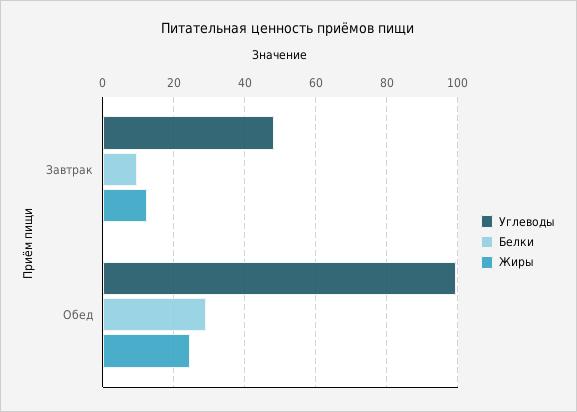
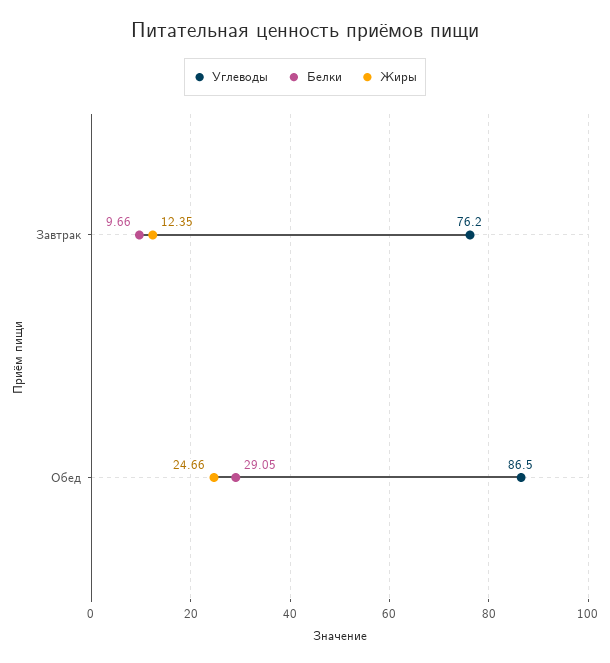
  {
    "Углеводы": {
-     "Завтрак": 48,
+     "Завтрак": 76.2,
-     "Обед": 100
+     "Обед": 86.5
    },
    "Белки": {
      "Завтрак": 9.66,
      "Обед": 29.05
    },
    "Жиры": {
      "Завтрак": 12.35,
      "Обед": 24.66
    }
  }

